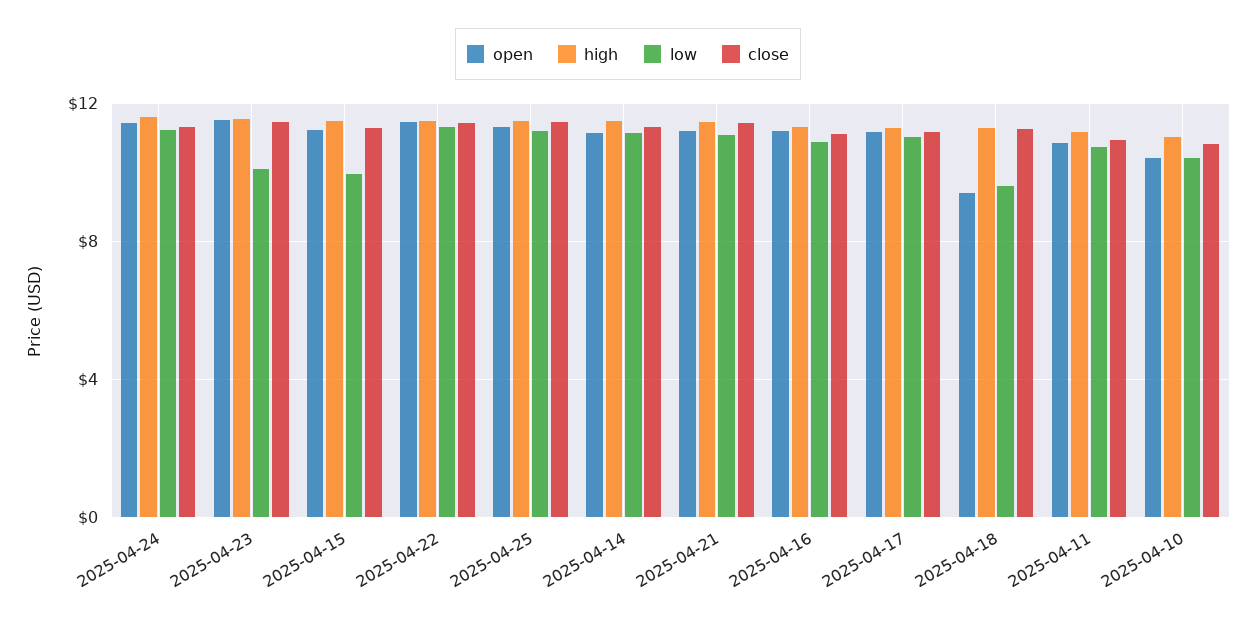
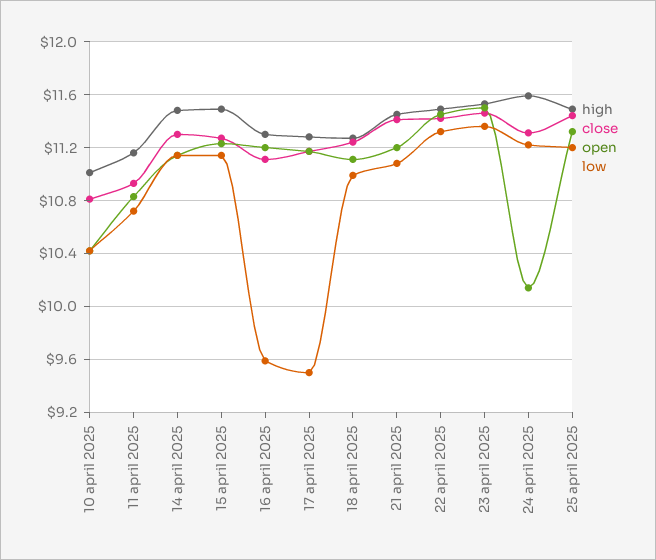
  {
    "open": {
-     "2025-04-24": 11.5,
+     "2025-04-24": 10.15,
      "2025-04-23": 11.5,
      "2025-04-15": 11.25,
      "2025-04-22": 11.45,
      "2025-04-25": 11.3,
      "2025-04-14": 11.15,
      "2025-04-21": 11.2,
      "2025-04-16": 11.2,
      "2025-04-17": 11.15,
-     "2025-04-18": 9.5,
+     "2025-04-18": 11.1,
      "2025-04-11": 10.85,
      "2025-04-10": 10.4
    },
    "high": {
      "2025-04-24": 11.6,
      "2025-04-23": 11.55,
      "2025-04-15": 11.5,
      "2025-04-22": 11.5,
      "2025-04-25": 11.5,
      "2025-04-14": 11.5,
      "2025-04-21": 11.45,
      "2025-04-16": 11.3,
      "2025-04-17": 11.3,
      "2025-04-18": 11.25,
      "2025-04-11": 11.15,
      "2025-04-10": 11
    },
    "low": {
      "2025-04-24": 11.2,
-     "2025-04-23": 10,
+     "2025-04-23": 11.35,
-     "2025-04-15": 10,
+     "2025-04-15": 11.15,
      "2025-04-22": 11.3,
      "2025-04-25": 11.2,
      "2025-04-14": 11.15,
      "2025-04-21": 11.1,
-     "2025-04-16": 11,
+     "2025-04-16": 9.6,
-     "2025-04-17": 11,
+     "2025-04-17": 9.5,
-     "2025-04-18": 9.5,
+     "2025-04-18": 11,
      "2025-04-11": 10.7,
      "2025-04-10": 10.4
    },
    "close": {
      "2025-04-24": 11.3,
      "2025-04-23": 11.45,
      "2025-04-15": 11.25,
      "2025-04-22": 11.4,
      "2025-04-25": 11.45,
      "2025-04-14": 11.3,
      "2025-04-21": 11.4,
      "2025-04-16": 11.1,
      "2025-04-17": 11.15,
      "2025-04-18": 11.25,
      "2025-04-11": 10.95,
      "2025-04-10": 10.8
    }
  }

